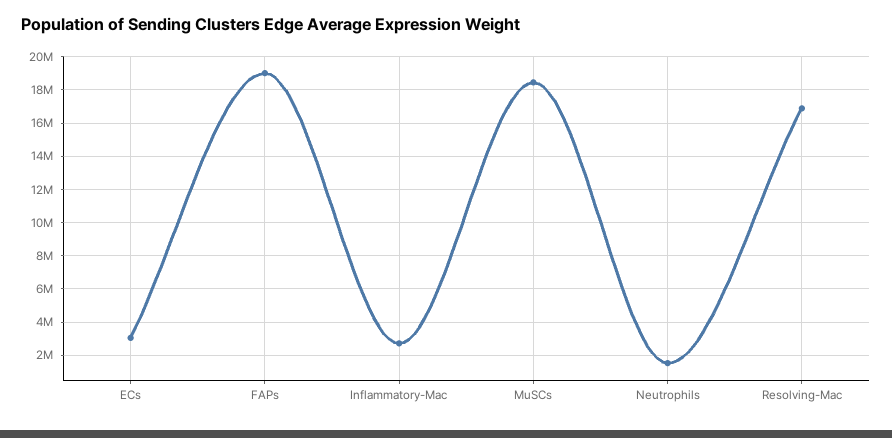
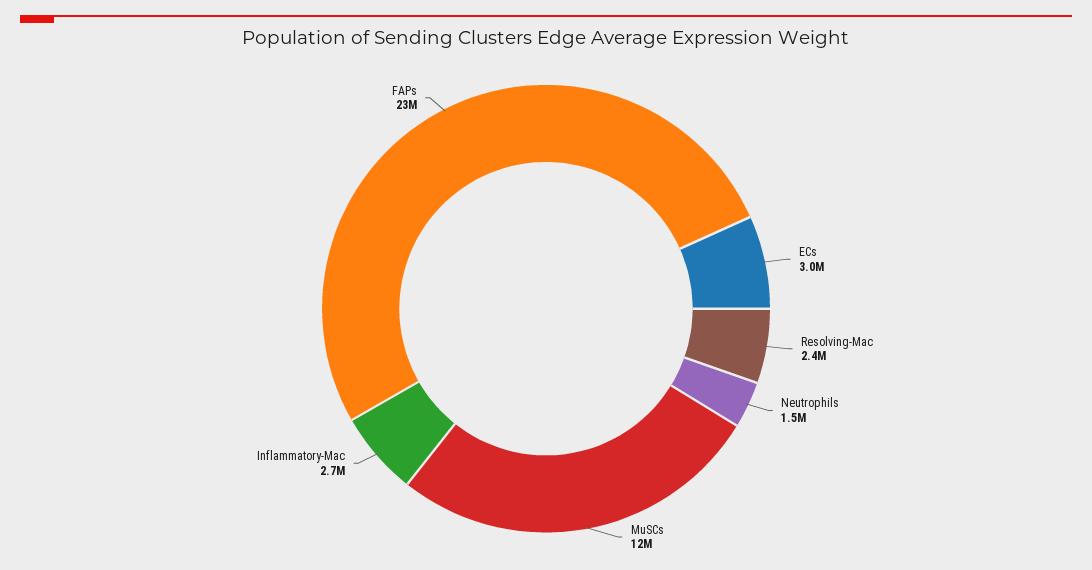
  {
    "ECs": 3000000,
-   "FAPs": 19000000,
+   "FAPs": 23000000,
    "Inflammatory-Mac": 2700000,
-   "MuSCs": 18500000,
+   "MuSCs": 12000000,
    "Neutrophils": 1500000,
-   "Resolving-Mac": 17000000
+   "Resolving-Mac": 2400000
  }

